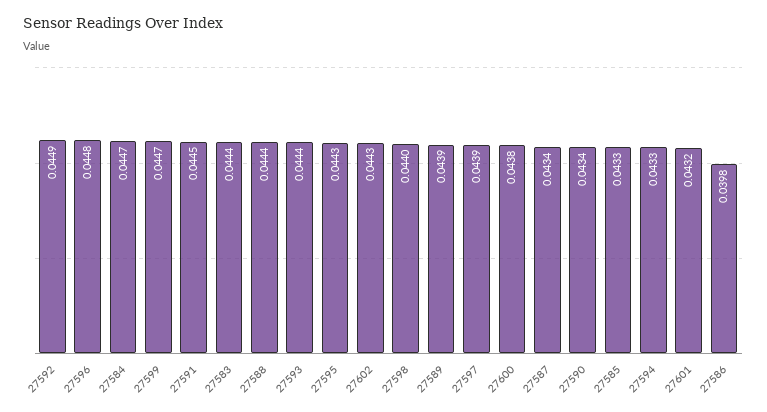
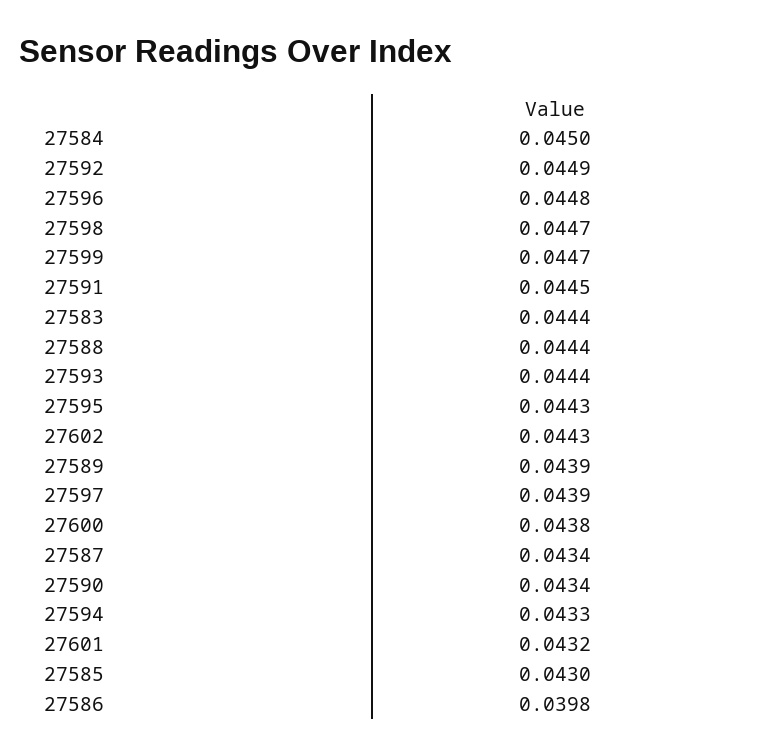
  {
    "27592": 0.0449,
    "27596": 0.0448,
-   "27584": 0.0447,
+   "27584": 0.045,
    "27599": 0.0447,
    "27591": 0.0445,
    "27583": 0.0444,
    "27588": 0.0444,
    "27593": 0.0444,
    "27595": 0.0443,
    "27602": 0.0443,
-   "27598": 0.044,
+   "27598": 0.0447,
    "27589": 0.0439,
    "27597": 0.0439,
    "27600": 0.0438,
    "27587": 0.0434,
    "27590": 0.0434,
-   "27585": 0.0433,
+   "27585": 0.043,
    "27594": 0.0433,
    "27601": 0.0432,
    "27586": 0.0398
  }

